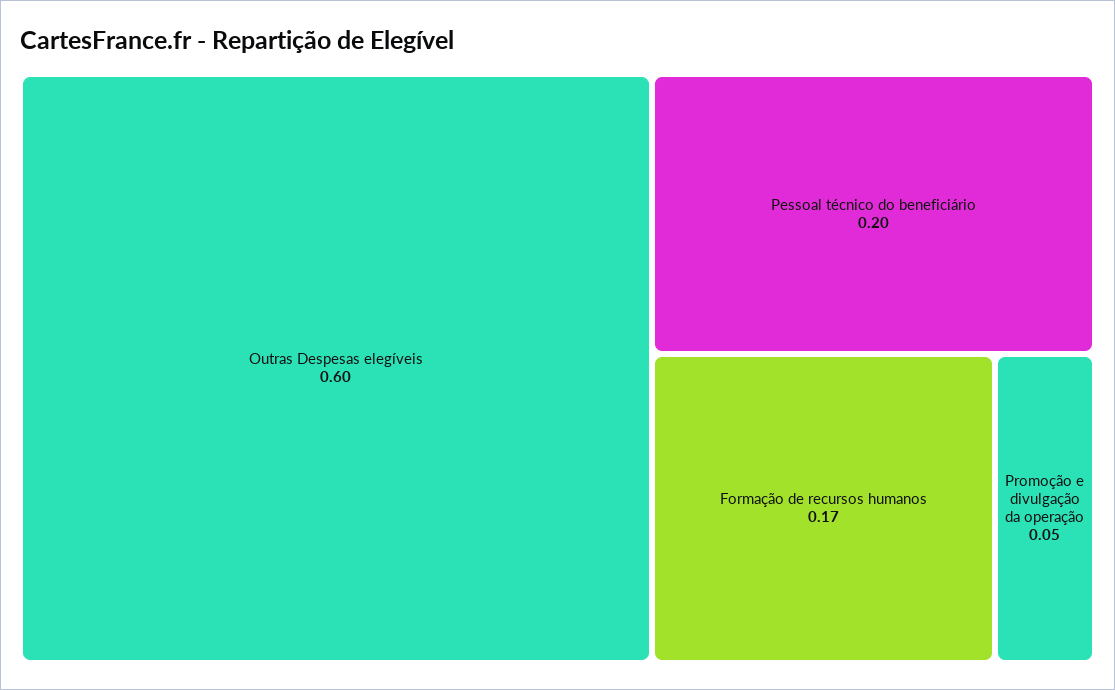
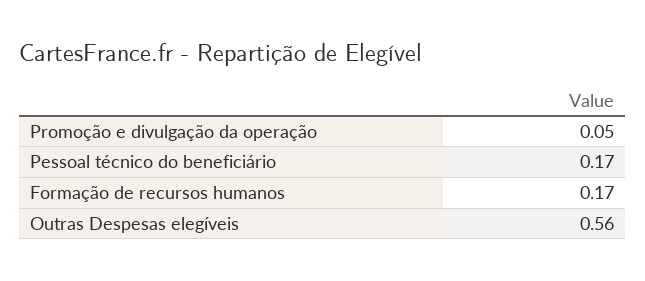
  {
-   "Outras Despesas elegíveis": 0.6,
+   "Outras Despesas elegíveis": 0.56,
-   "Pessoal técnico do beneficiário": 0.2,
+   "Pessoal técnico do beneficiário": 0.17,
    "Formação de recursos humanos": 0.17,
    "Promoção e divulgação da operação": 0.05
  }

